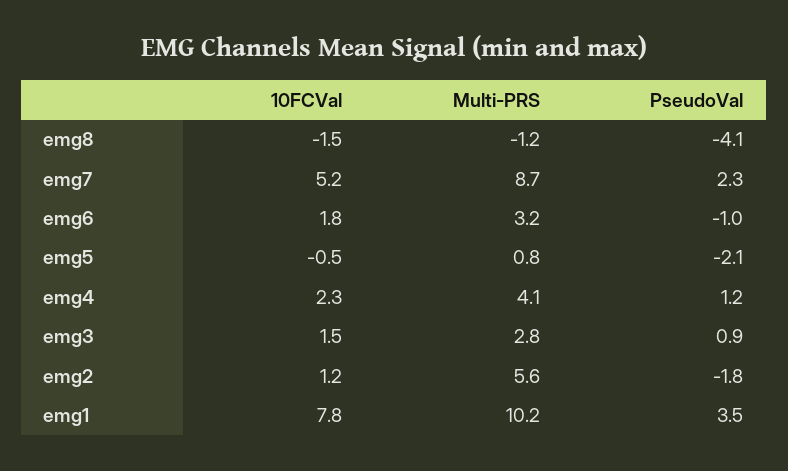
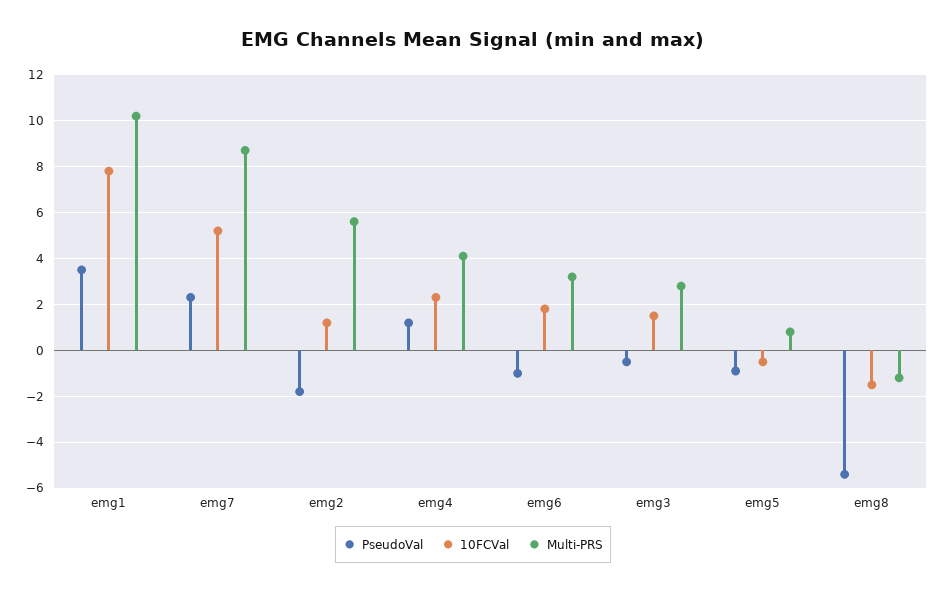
  {
    "10FCVal": {
      "emg8": -1.5,
      "emg7": 5.2,
      "emg6": 1.8,
      "emg5": -0.5,
      "emg4": 2.3,
      "emg3": 1.5,
      "emg2": 1.2,
      "emg1": 7.8
    },
    "Multi-PRS": {
      "emg8": -1.2,
      "emg7": 8.7,
      "emg6": 3.2,
      "emg5": 0.8,
      "emg4": 4.1,
      "emg3": 2.8,
      "emg2": 5.6,
      "emg1": 10.2
    },
    "PseudoVal": {
-     "emg8": -4.1,
+     "emg8": -5.5,
      "emg7": 2.3,
      "emg6": -1,
-     "emg5": -2.1,
+     "emg5": -1,
      "emg4": 1.2,
-     "emg3": 0.9,
+     "emg3": -0.5,
      "emg2": -1.8,
      "emg1": 3.5
    }
  }

